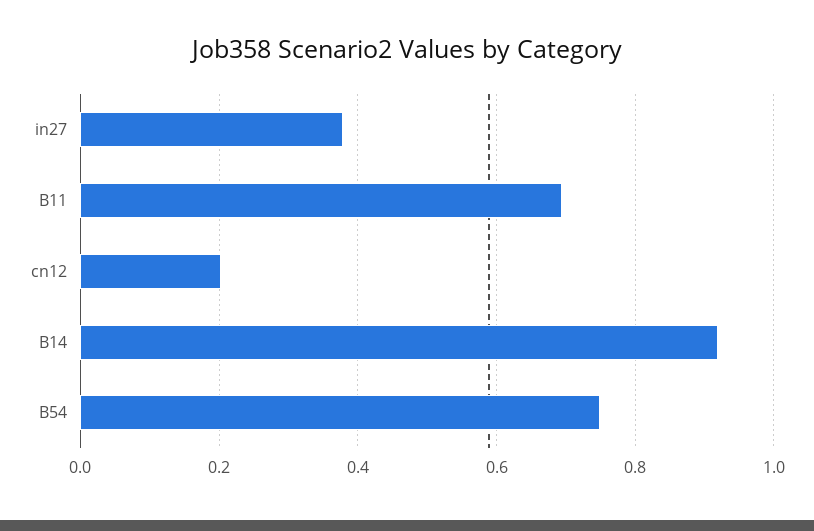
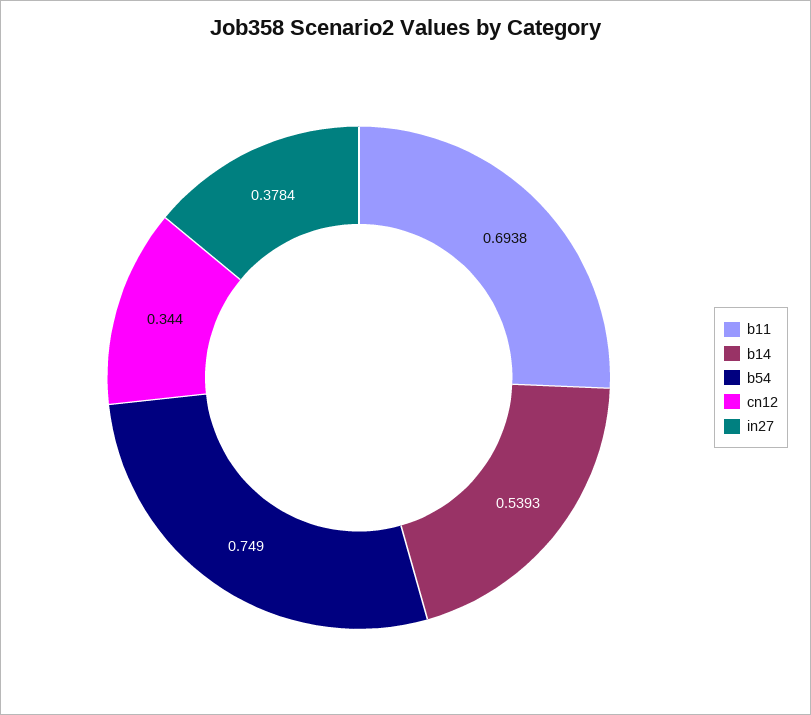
  {
    "in27": 0.3784,
    "B11": 0.6938,
-   "cn12": 0.2,
+   "cn12": 0.344,
-   "B14": 0.92,
+   "B14": 0.5393,
    "B54": 0.749
  }

